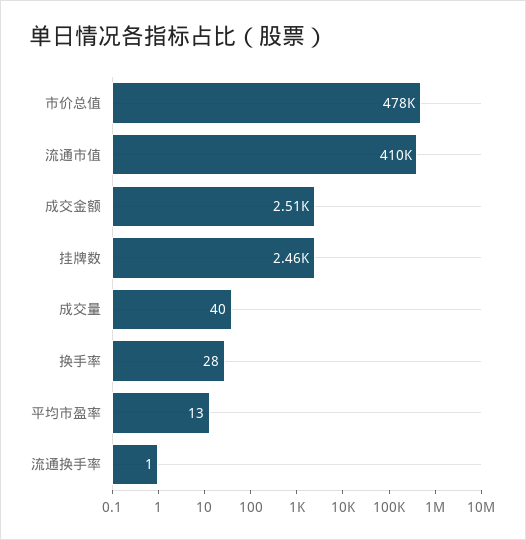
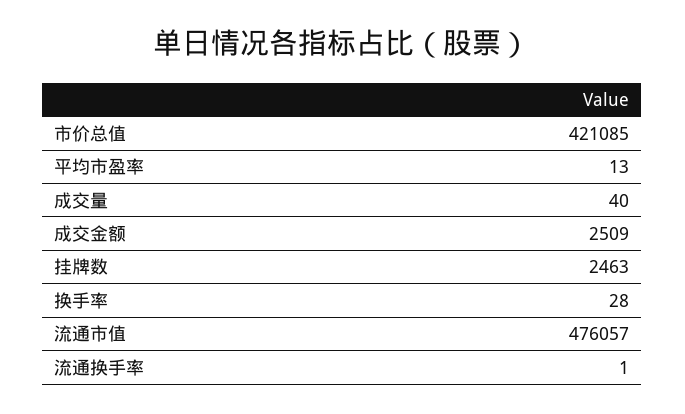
  {
-   "市价总值": 478000,
+   "市价总值": 421085,
-   "流通市值": 410000,
+   "流通市值": 476057,
    "成交金额": 2509,
    "挂牌数": 2463,
    "成交量": 40,
    "换手率": 28,
    "平均市盈率": 13,
    "流通换手率": 1
  }

